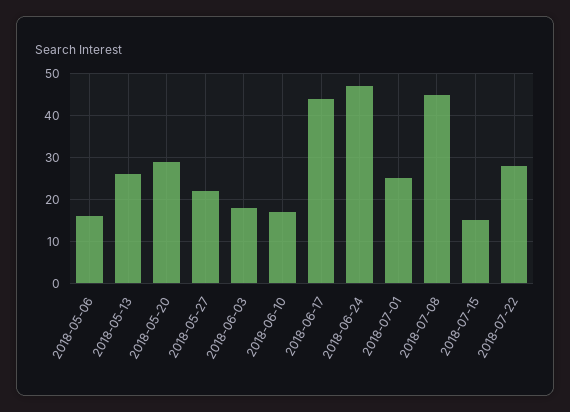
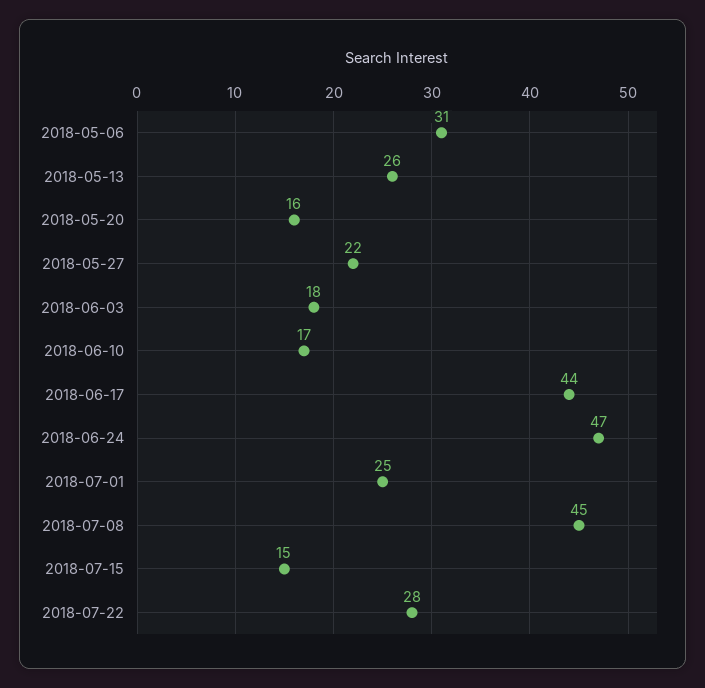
  {
-   "2018-05-06": 15,
+   "2018-05-06": 31,
    "2018-05-13": 26,
-   "2018-05-20": 30,
+   "2018-05-20": 16,
    "2018-05-27": 22,
    "2018-06-03": 18,
    "2018-06-10": 17,
    "2018-06-17": 44,
    "2018-06-24": 47,
    "2018-07-01": 25,
    "2018-07-08": 45,
    "2018-07-15": 15,
    "2018-07-22": 28
  }

